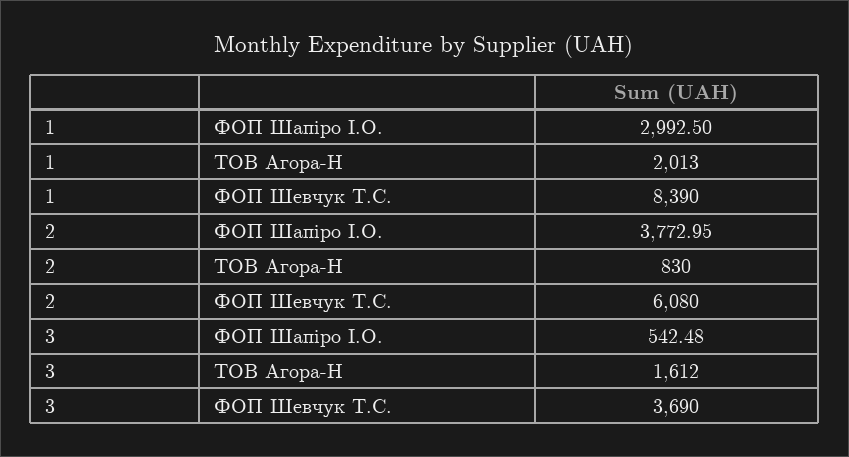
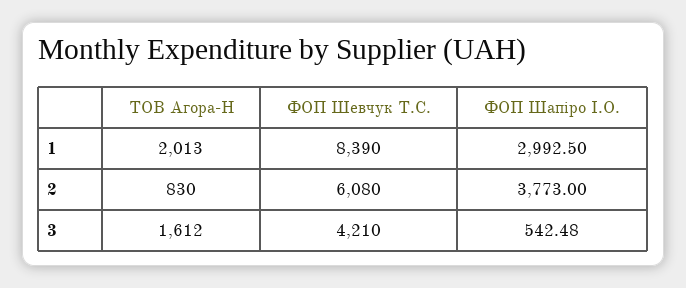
  {
    "1": {
      "ФОП Шапіро І.О.": 2992.5,
      "ТОВ Агора-Н": 2013,
      "ФОП Шевчук Т.С.": 8390
    },
    "2": {
-     "ФОП Шапіро І.О.": 3772.95,
+     "ФОП Шапіро І.О.": 3773,
      "ТОВ Агора-Н": 830,
      "ФОП Шевчук Т.С.": 6080
    },
    "3": {
      "ФОП Шапіро І.О.": 542.48,
      "ТОВ Агора-Н": 1612,
-     "ФОП Шевчук Т.С.": 3690
+     "ФОП Шевчук Т.С.": 4210
    }
  }

